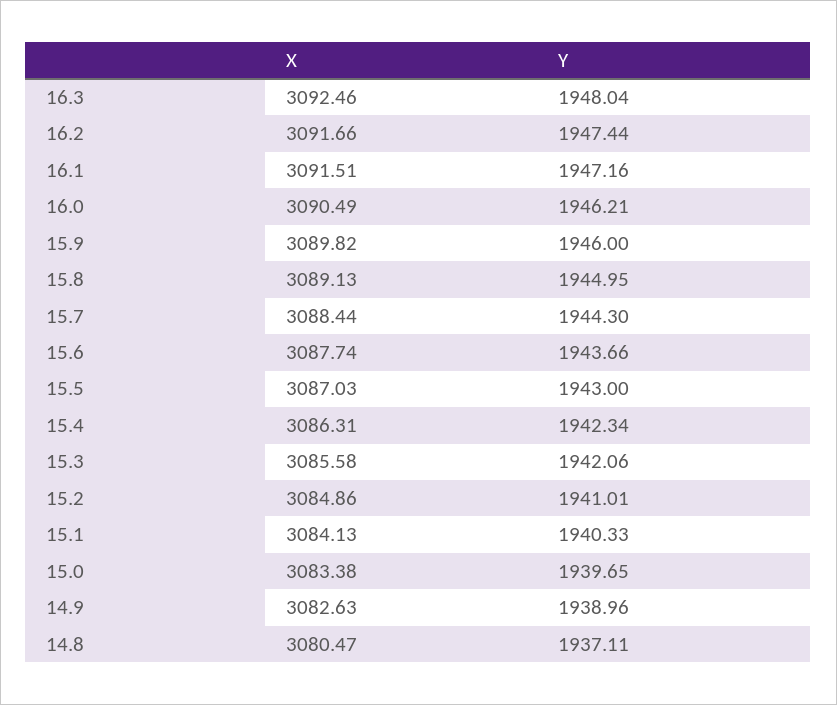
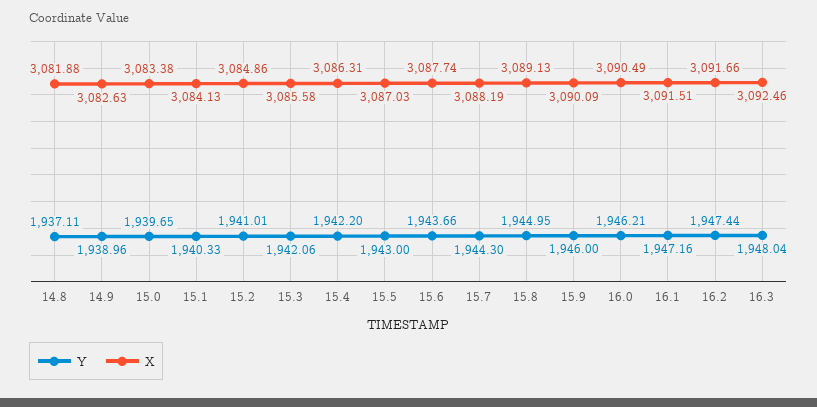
  {
    "X": {
      "16.3": 3092.46,
      "16.2": 3091.66,
      "16.1": 3091.51,
      "16.0": 3090.49,
-     "15.9": 3089.82,
+     "15.9": 3090.09,
      "15.8": 3089.13,
-     "15.7": 3088.44,
+     "15.7": 3088.19,
      "15.6": 3087.74,
      "15.5": 3087.03,
      "15.4": 3086.31,
      "15.3": 3085.58,
      "15.2": 3084.86,
      "15.1": 3084.13,
      "15.0": 3083.38,
      "14.9": 3082.63,
-     "14.8": 3080.47
+     "14.8": 3081.88
    },
    "Y": {
      "16.3": 1948.04,
      "16.2": 1947.44,
      "16.1": 1947.16,
      "16.0": 1946.21,
      "15.9": 1946,
      "15.8": 1944.95,
      "15.7": 1944.3,
      "15.6": 1943.66,
      "15.5": 1943,
-     "15.4": 1942.34,
+     "15.4": 1942.2,
      "15.3": 1942.06,
      "15.2": 1941.01,
      "15.1": 1940.33,
      "15.0": 1939.65,
      "14.9": 1938.96,
      "14.8": 1937.11
    }
  }

